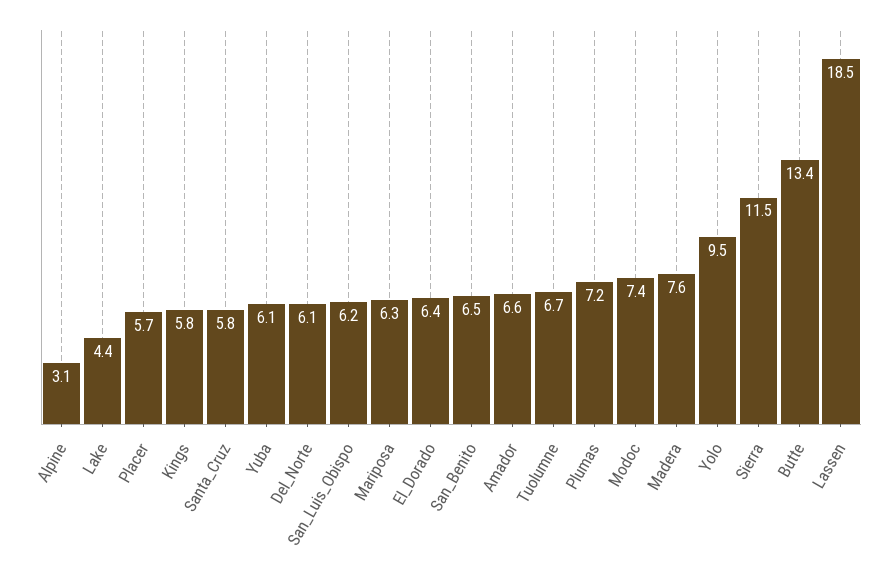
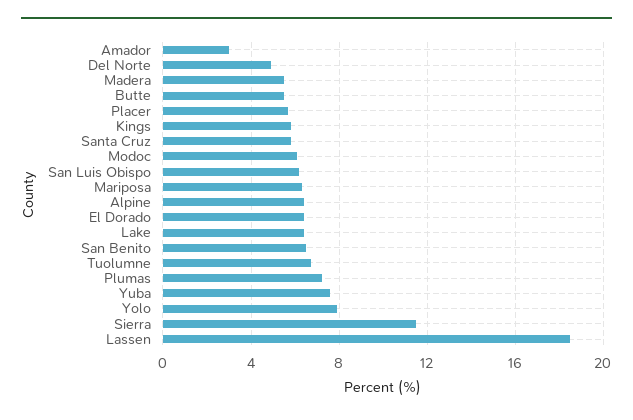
  {
-   "Alpine": 3.1,
+   "Alpine": 6.5,
-   "Lake": 4.4,
+   "Lake": 6.5,
    "Placer": 5.7,
    "Kings": 5.8,
    "Santa_Cruz": 5.8,
-   "Yuba": 6.1,
+   "Yuba": 7.5,
-   "Del_Norte": 6.1,
+   "Del_Norte": 5,
    "San_Luis_Obispo": 6.2,
    "Mariposa": 6.3,
    "El_Dorado": 6.4,
    "San_Benito": 6.5,
-   "Amador": 6.6,
+   "Amador": 3,
    "Tuolumne": 6.7,
    "Plumas": 7.2,
-   "Modoc": 7.4,
+   "Modoc": 6,
-   "Madera": 7.6,
+   "Madera": 5.5,
-   "Yolo": 9.5,
+   "Yolo": 8,
    "Sierra": 11.5,
-   "Butte": 13.4,
+   "Butte": 5.5,
    "Lassen": 18.5
  }

